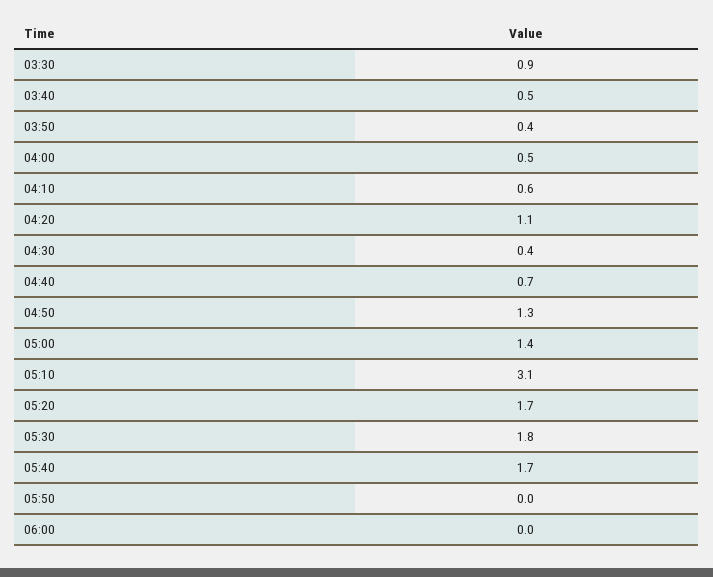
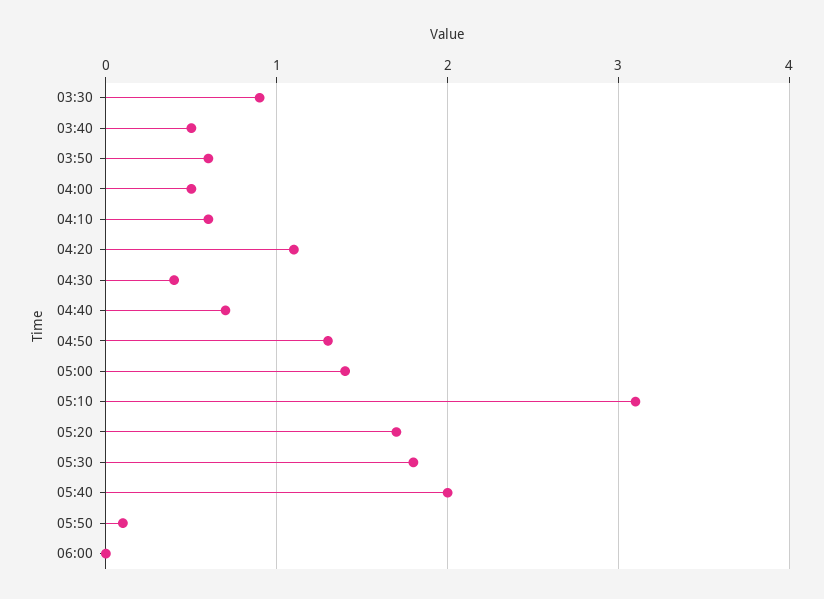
  {
    "03:30": 0.9,
    "03:40": 0.5,
-   "03:50": 0.4,
+   "03:50": 0.6,
    "04:00": 0.5,
    "04:10": 0.6,
    "04:20": 1.1,
    "04:30": 0.4,
    "04:40": 0.7,
    "04:50": 1.3,
    "05:00": 1.4,
    "05:10": 3.1,
    "05:20": 1.7,
    "05:30": 1.8,
-   "05:40": 1.7,
+   "05:40": 2,
-   "05:50": 0,
+   "05:50": 0.1,
    "06:00": 0
  }

